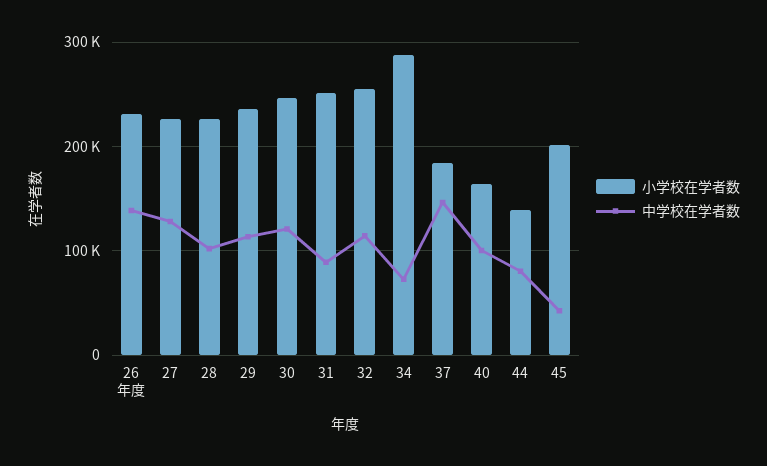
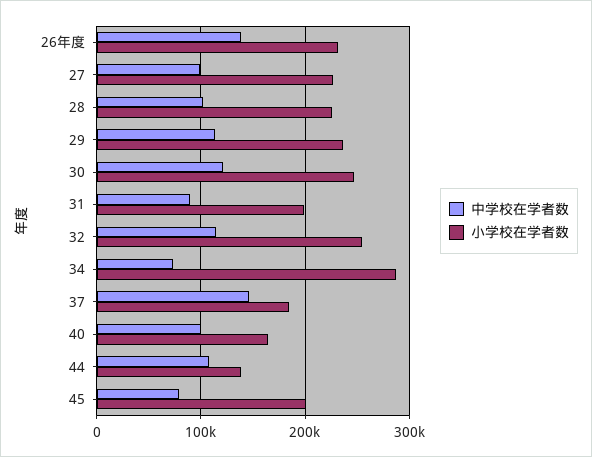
  {
    "小学校在学者数": {
      "26年度": 230000,
      "27": 230000,
      "28": 230000,
      "29": 240000,
      "30": 250000,
-     "31": 250000,
+     "31": 200000,
      "32": 250000,
      "34": 290000,
      "37": 180000,
      "40": 160000,
      "44": 140000,
      "45": 200000
    },
    "中学校在学者数": {
      "26年度": 140000,
-     "27": 130000,
+     "27": 100000,
      "28": 100000,
      "29": 110000,
      "30": 120000,
      "31": 90000,
      "32": 110000,
      "34": 70000,
      "37": 150000,
      "40": 100000,
-     "44": 80000,
+     "44": 110000,
-     "45": 40000
+     "45": 80000
    }
  }

